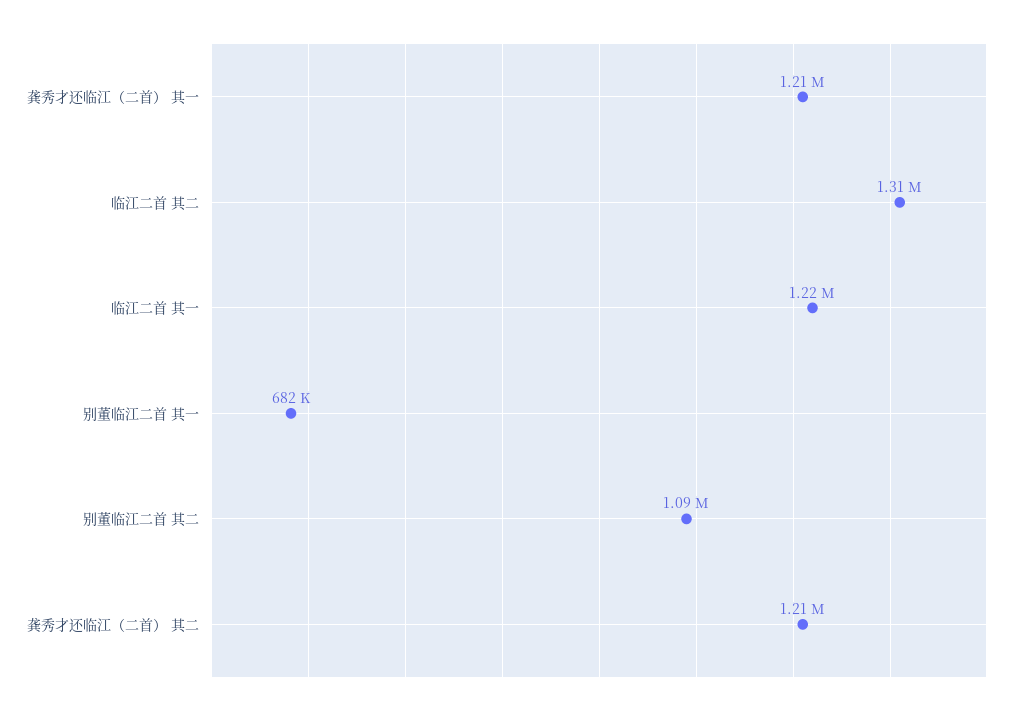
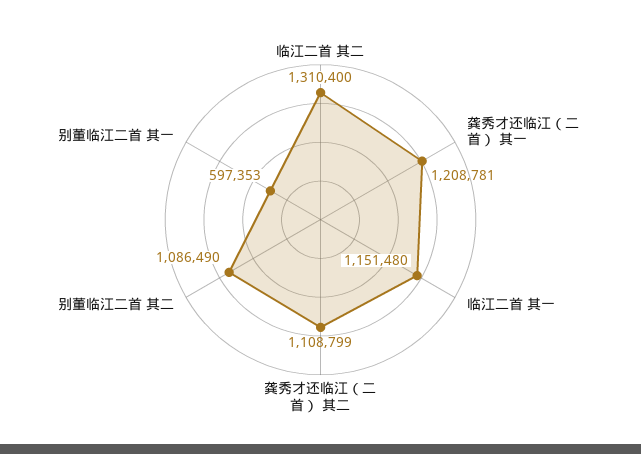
  {
    "龚秀才还临江（二首） 其一": 1208781,
    "临江二首 其二": 1310400,
-   "临江二首 其一": 1220000,
+   "临江二首 其一": 1151480,
-   "别董临江二首 其一": 682000,
+   "别董临江二首 其一": 597353,
    "别董临江二首 其二": 1086490,
-   "龚秀才还临江（二首） 其二": 1210000
+   "龚秀才还临江（二首） 其二": 1108799
  }

